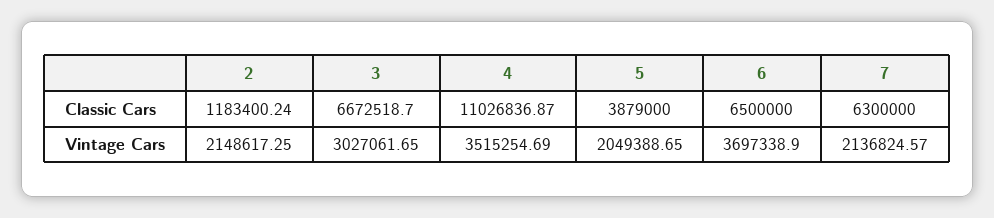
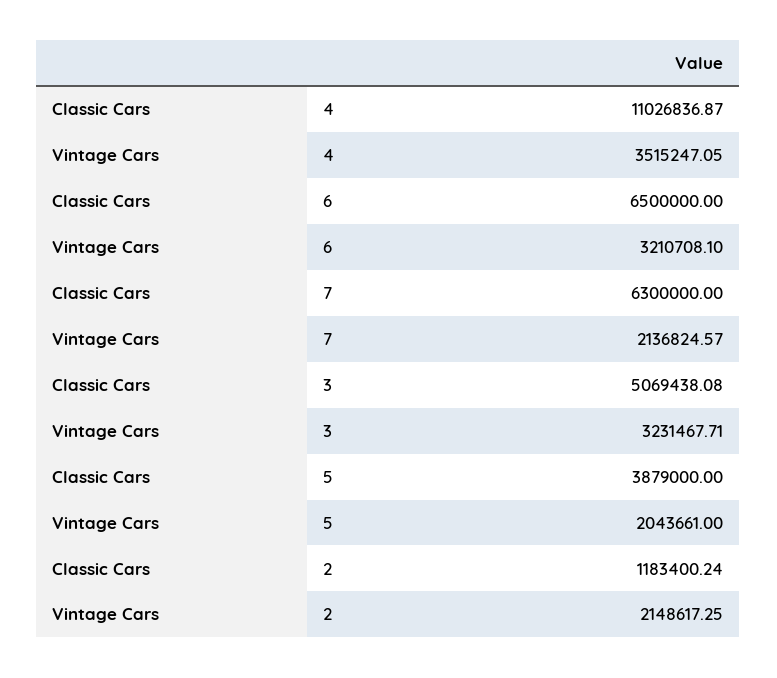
  {
    "2": {
      "Classic Cars": 1183400.24,
      "Vintage Cars": 2148617.25
    },
    "3": {
-     "Classic Cars": 6672518.7,
+     "Classic Cars": 5069438.08,
-     "Vintage Cars": 3027061.65
+     "Vintage Cars": 3231467.71
    },
    "4": {
      "Classic Cars": 11026836.87,
-     "Vintage Cars": 3515254.69
+     "Vintage Cars": 3515247.05
    },
    "5": {
      "Classic Cars": 3879000,
-     "Vintage Cars": 2049388.65
+     "Vintage Cars": 2043661
    },
    "6": {
      "Classic Cars": 6500000,
-     "Vintage Cars": 3697338.9
+     "Vintage Cars": 3210708.1
    },
    "7": {
      "Classic Cars": 6300000,
      "Vintage Cars": 2136824.57
    }
  }

